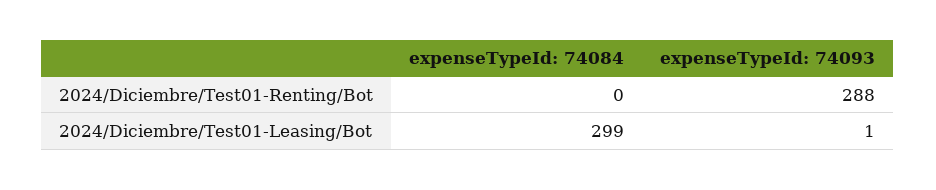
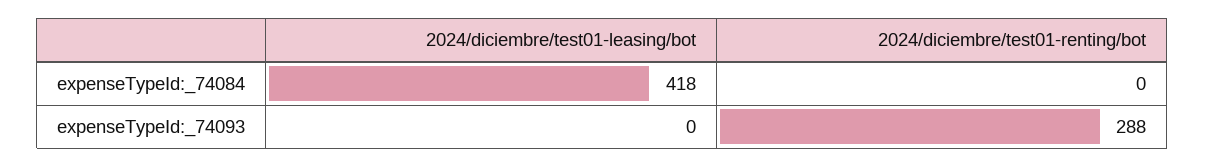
  {
    "expenseTypeId: 74084": {
      "2024/Diciembre/Test01-Renting/Bot": 0,
-     "2024/Diciembre/Test01-Leasing/Bot": 299
+     "2024/Diciembre/Test01-Leasing/Bot": 418
    },
    "expenseTypeId: 74093": {
      "2024/Diciembre/Test01-Renting/Bot": 288,
-     "2024/Diciembre/Test01-Leasing/Bot": 1
+     "2024/Diciembre/Test01-Leasing/Bot": 0
    }
  }

